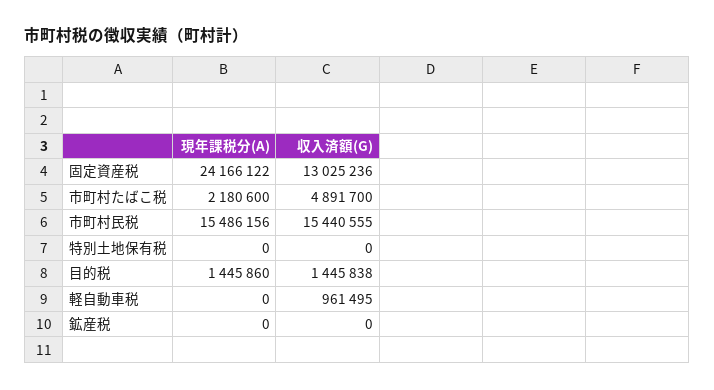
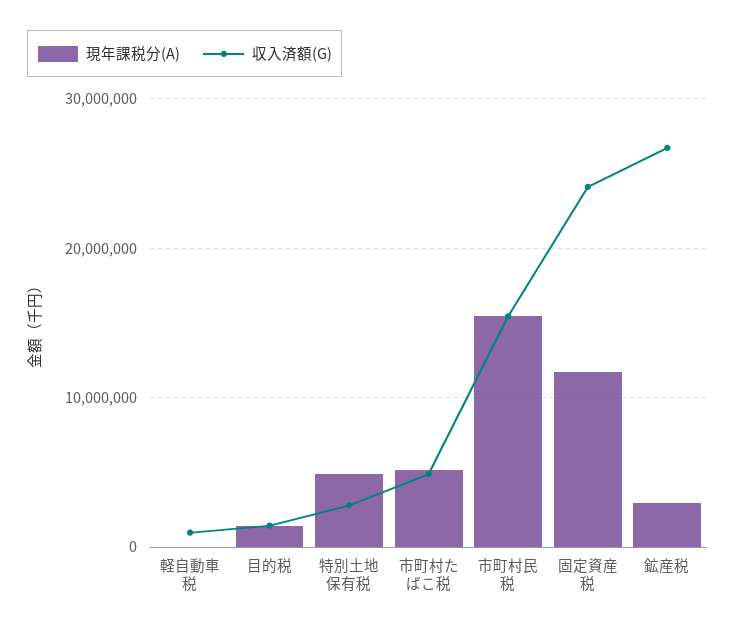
  {
    "現年課税分(A)": {
-     "固定資産税": 24166122,
+     "固定資産税": 12000000,
-     "市町村たばこ税": 2180600,
+     "市町村たばこ税": 5000000,
      "市町村民税": 15486156,
-     "特別土地保有税": 0,
+     "特別土地保有税": 5000000,
      "目的税": 1445860,
      "軽自動車税": 0,
-     "鉱産税": 0
+     "鉱産税": 3000000
    },
    "収入済額(G)": {
-     "固定資産税": 13025236,
+     "固定資産税": 24000000,
      "市町村たばこ税": 4891700,
      "市町村民税": 15440555,
-     "特別土地保有税": 0,
+     "特別土地保有税": 3000000,
      "目的税": 1445838,
      "軽自動車税": 961495,
-     "鉱産税": 0
+     "鉱産税": 27000000
    }
  }

